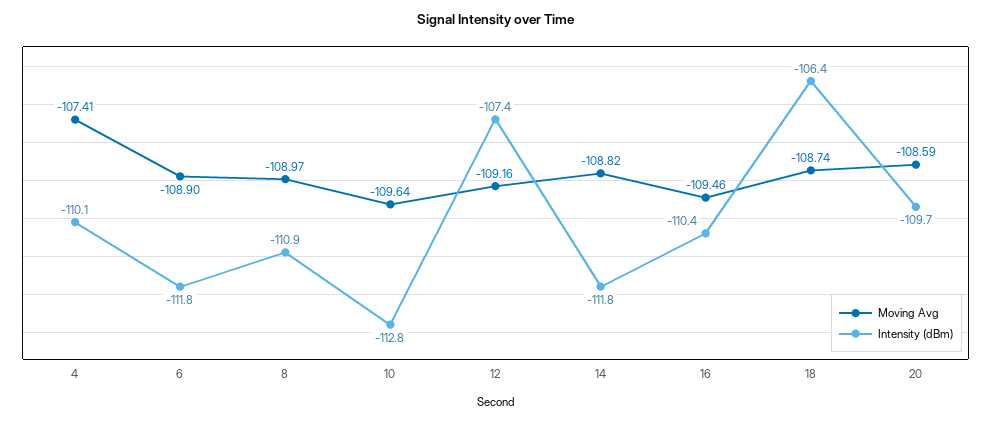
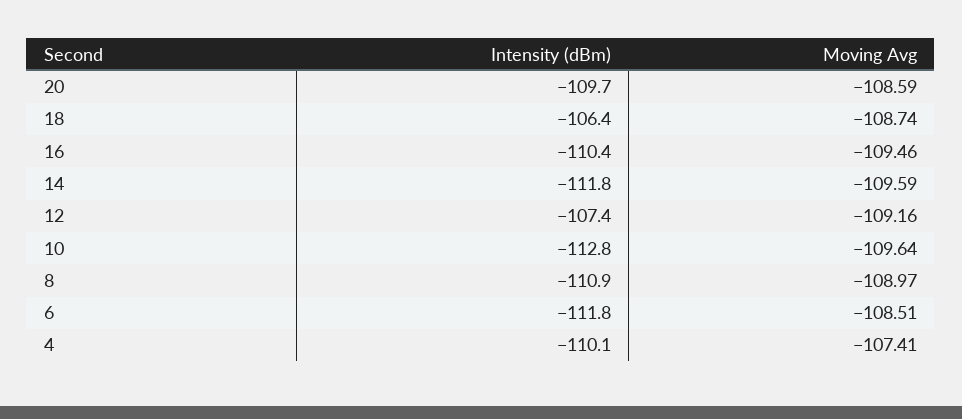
  {
    "Moving Avg": {
      "4": -107.41,
-     "6": -108.9,
+     "6": -108.51,
      "8": -108.97,
      "10": -109.64,
      "12": -109.16,
-     "14": -108.82,
+     "14": -109.59,
      "16": -109.46,
      "18": -108.74,
      "20": -108.59
    },
    "Intensity (dBm)": {
      "4": -110.1,
      "6": -111.8,
      "8": -110.9,
      "10": -112.8,
      "12": -107.4,
      "14": -111.8,
      "16": -110.4,
      "18": -106.4,
      "20": -109.7
    }
  }

